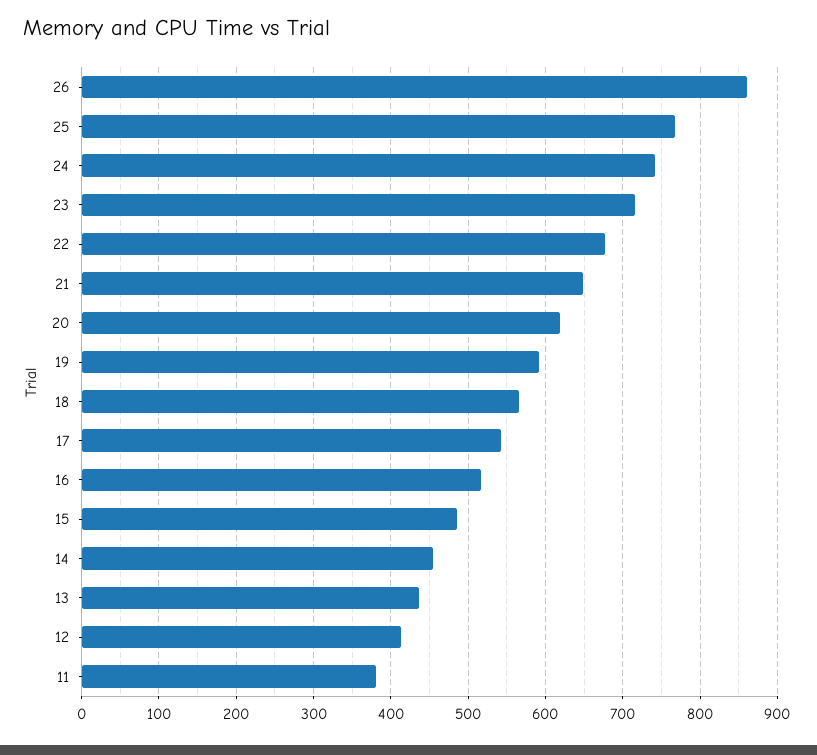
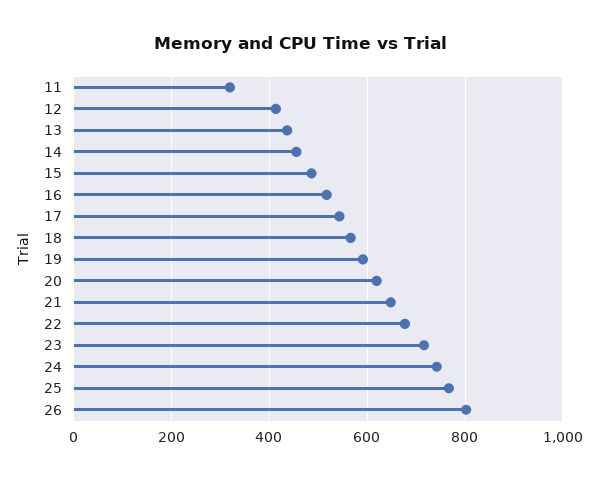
  {
-   "26": 860,
+   "26": 800,
    "25": 770,
    "24": 740,
    "23": 720,
    "22": 680,
    "21": 650,
    "20": 620,
    "19": 590,
    "18": 570,
    "17": 540,
    "16": 520,
    "15": 490,
    "14": 460,
    "13": 440,
    "12": 410,
-   "11": 380
+   "11": 320
  }

